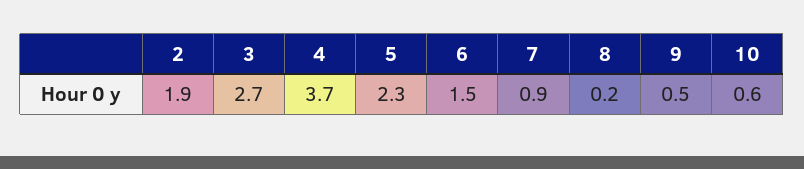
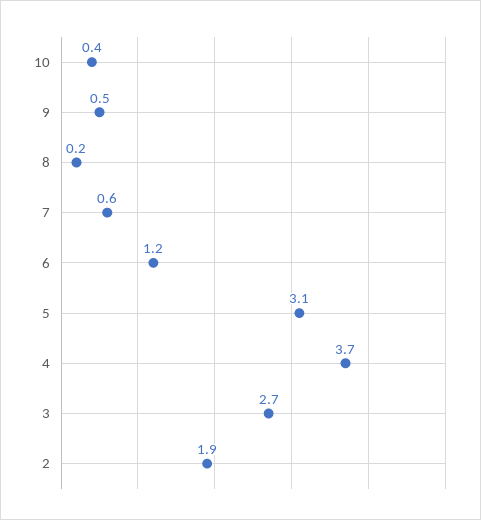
  {
    "2": 1.9,
    "3": 2.7,
    "4": 3.7,
-   "5": 2.3,
+   "5": 3.1,
-   "6": 1.5,
+   "6": 1.2,
-   "7": 0.9,
+   "7": 0.6,
    "8": 0.2,
    "9": 0.5,
-   "10": 0.6
+   "10": 0.4
  }

